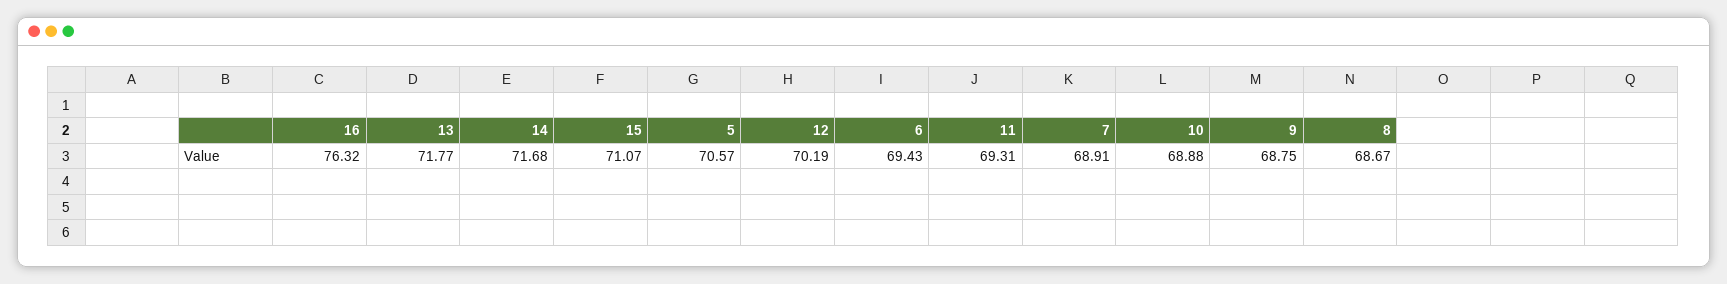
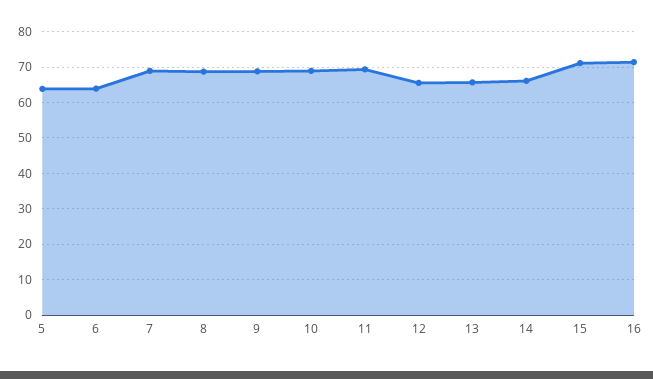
  {
-   "16": 76.32,
+   "16": 72,
-   "13": 71.77,
+   "13": 66,
-   "14": 71.68,
+   "14": 66,
    "15": 71.07,
-   "5": 70.57,
+   "5": 64,
-   "12": 70.19,
+   "12": 66,
-   "6": 69.43,
+   "6": 64,
    "11": 69.31,
    "7": 68.91,
    "10": 68.88,
    "9": 68.75,
    "8": 68.67
  }

